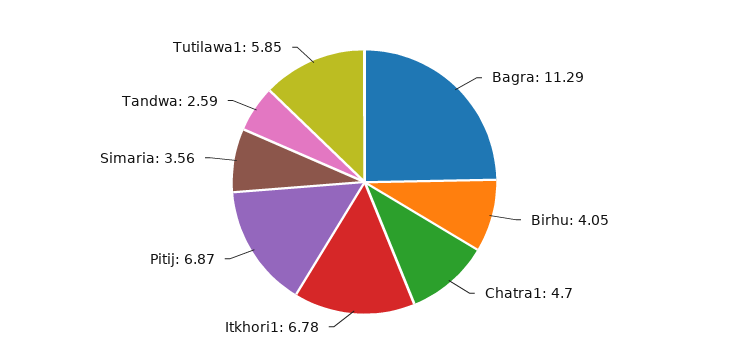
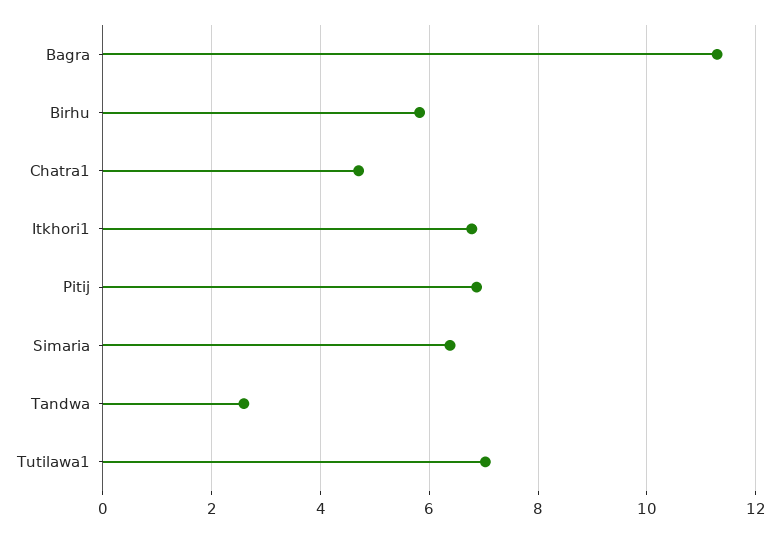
  {
    "Bagra": 11.29,
-   "Birhu": 4.05,
+   "Birhu": 5.8,
    "Chatra1": 4.7,
    "Itkhori1": 6.78,
    "Pitij": 6.87,
-   "Simaria": 3.56,
+   "Simaria": 6.4,
    "Tandwa": 2.59,
-   "Tutilawa1": 5.85
+   "Tutilawa1": 7
  }

